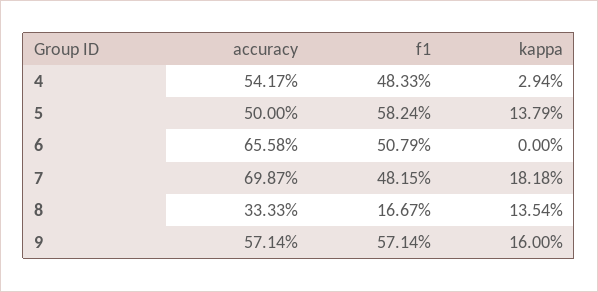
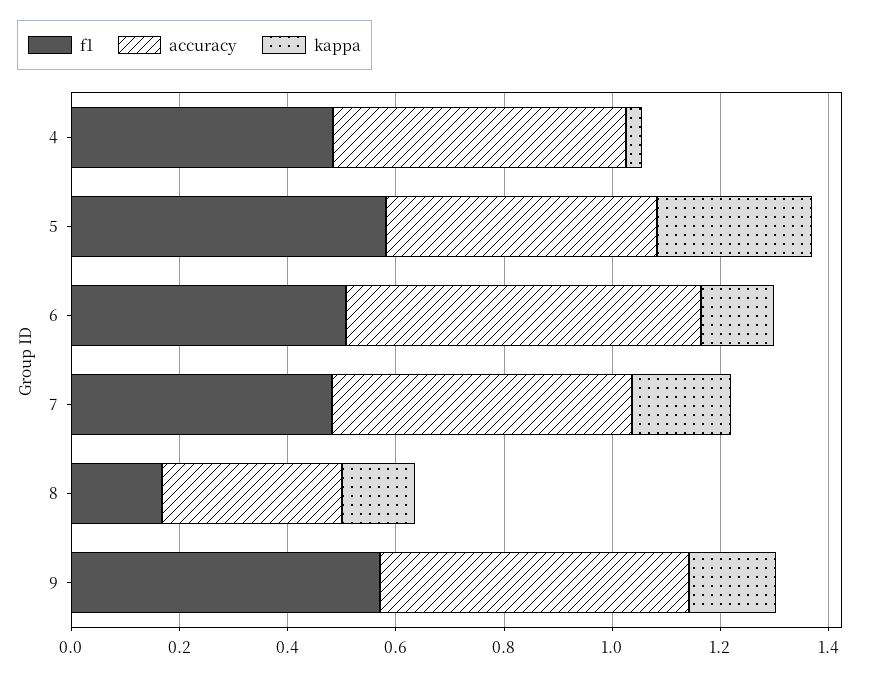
  {
    "accuracy": {
      "4": 0.5417,
      "5": 0.5,
      "6": 0.6558,
-     "7": 0.6987,
+     "7": 0.55,
      "8": 0.3333,
      "9": 0.5714
    },
    "f1": {
      "4": 0.4833,
      "5": 0.5824,
      "6": 0.5079,
      "7": 0.4815,
      "8": 0.1667,
      "9": 0.5714
    },
    "kappa": {
      "4": 0.0294,
-     "5": 0.1379,
+     "5": 0.3,
-     "6": 0,
+     "6": 0.15,
      "7": 0.1818,
      "8": 0.1354,
      "9": 0.16
    }
  }

